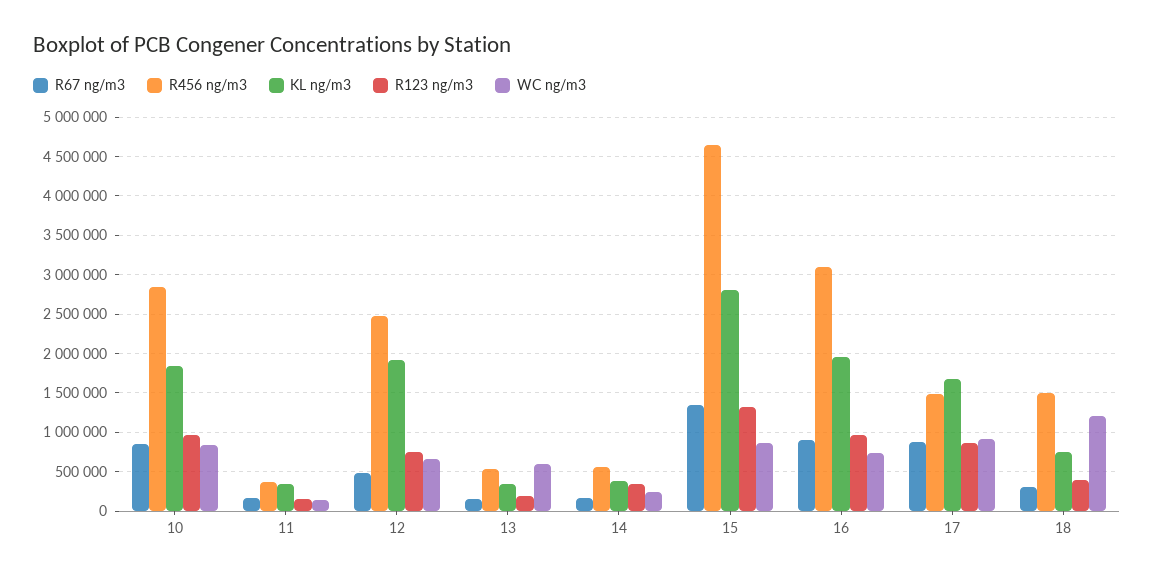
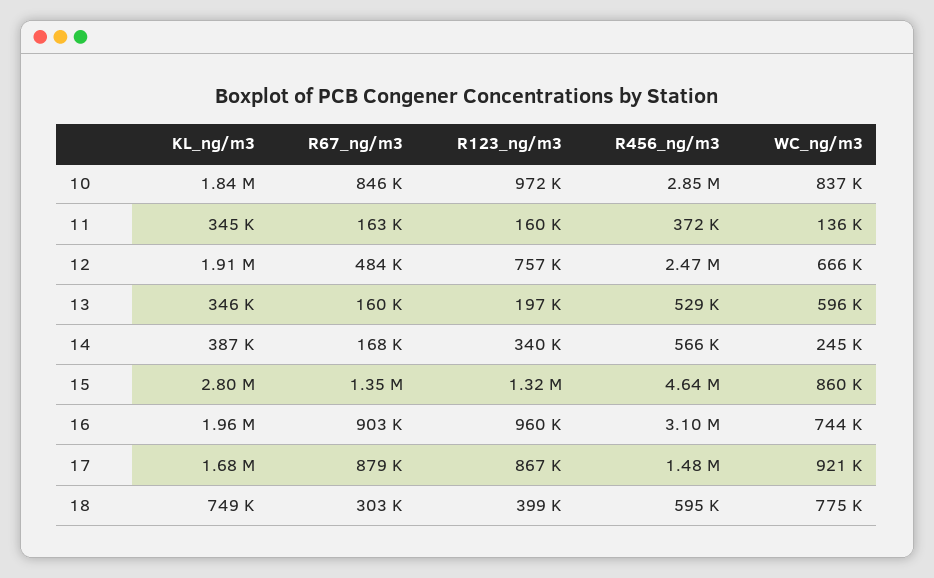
  {
    "R67 ng/m3": {
      "10": 846000,
      "11": 163000,
      "12": 484000,
      "13": 160000,
      "14": 168000,
      "15": 1350000,
      "16": 903000,
      "17": 879000,
      "18": 303000
    },
    "R456 ng/m3": {
      "10": 2850000,
      "11": 372000,
      "12": 2470000,
      "13": 529000,
      "14": 566000,
      "15": 4640000,
      "16": 3100000,
      "17": 1480000,
-     "18": 1500000
+     "18": 595000
    },
    "KL ng/m3": {
      "10": 1840000,
      "11": 345000,
      "12": 1910000,
      "13": 346000,
      "14": 387000,
      "15": 2800000,
      "16": 1960000,
      "17": 1680000,
      "18": 749000
    },
    "R123 ng/m3": {
      "10": 972000,
      "11": 160000,
      "12": 757000,
      "13": 197000,
      "14": 340000,
      "15": 1320000,
      "16": 960000,
      "17": 867000,
      "18": 399000
    },
    "WC ng/m3": {
      "10": 837000,
      "11": 136000,
      "12": 666000,
      "13": 596000,
      "14": 245000,
      "15": 860000,
      "16": 744000,
      "17": 921000,
-     "18": 1200000
+     "18": 775000
    }
  }

